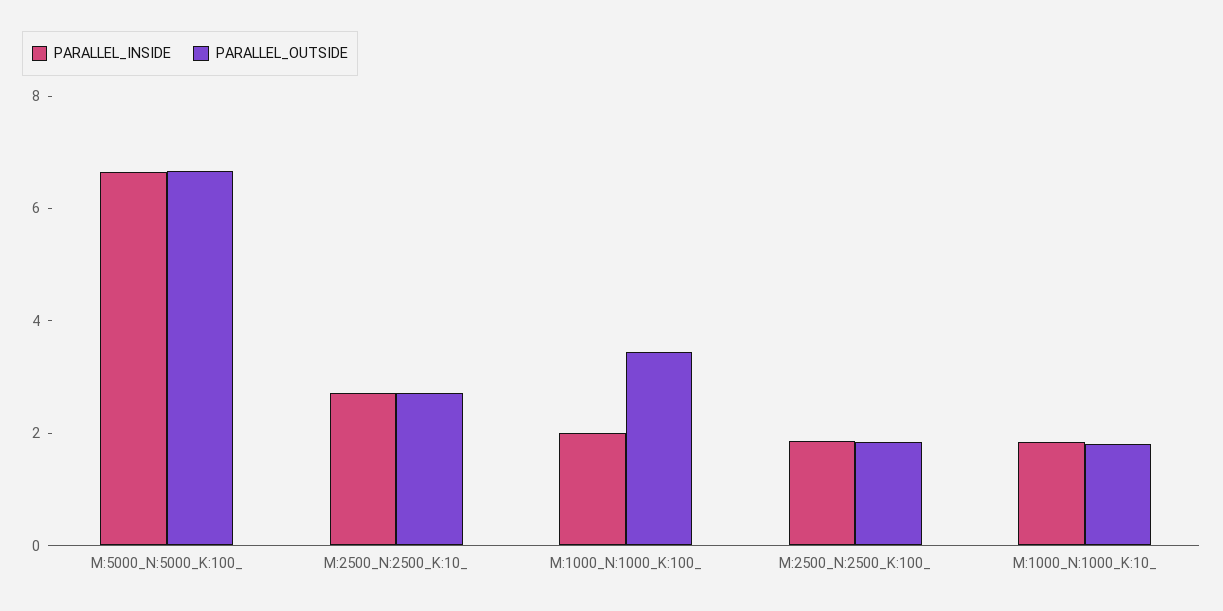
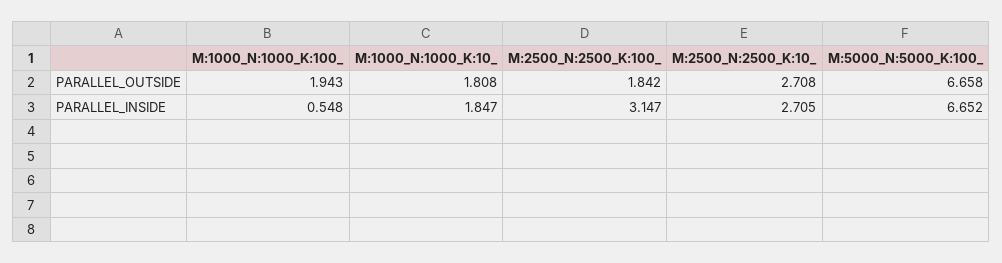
  {
    "PARALLEL_INSIDE": {
      "M:5000_N:5000_K:100_": 6.652,
      "M:2500_N:2500_K:10_": 2.705,
-     "M:1000_N:1000_K:100_": 2,
+     "M:1000_N:1000_K:100_": 0.548,
-     "M:2500_N:2500_K:100_": 2,
+     "M:2500_N:2500_K:100_": 3.147,
      "M:1000_N:1000_K:10_": 1.847
    },
    "PARALLEL_OUTSIDE": {
      "M:5000_N:5000_K:100_": 6.658,
      "M:2500_N:2500_K:10_": 2.708,
-     "M:1000_N:1000_K:100_": 3.5,
+     "M:1000_N:1000_K:100_": 1.943,
      "M:2500_N:2500_K:100_": 1.842,
      "M:1000_N:1000_K:10_": 1.808
    }
  }

